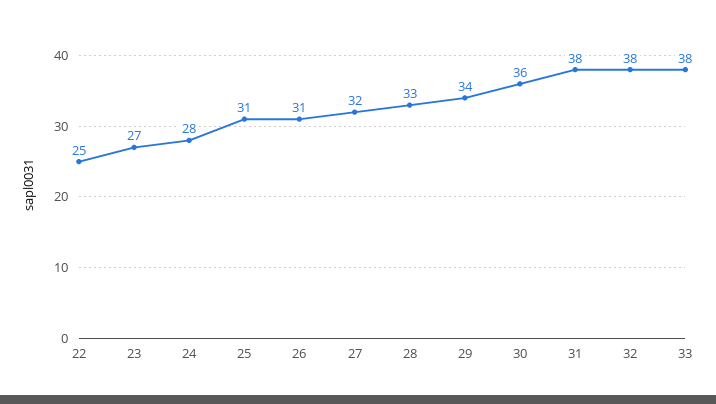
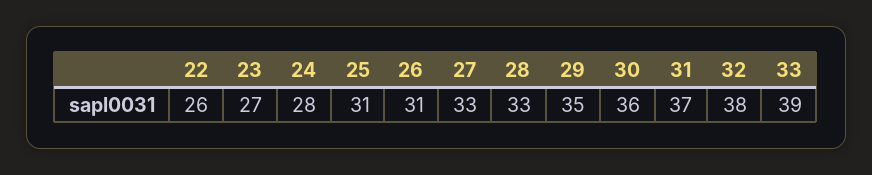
  {
-   "22": 25,
+   "22": 26,
    "23": 27,
    "24": 28,
    "25": 31,
    "26": 31,
-   "27": 32,
+   "27": 33,
    "28": 33,
-   "29": 34,
+   "29": 35,
    "30": 36,
-   "31": 38,
+   "31": 37,
    "32": 38,
-   "33": 38
+   "33": 39
  }

